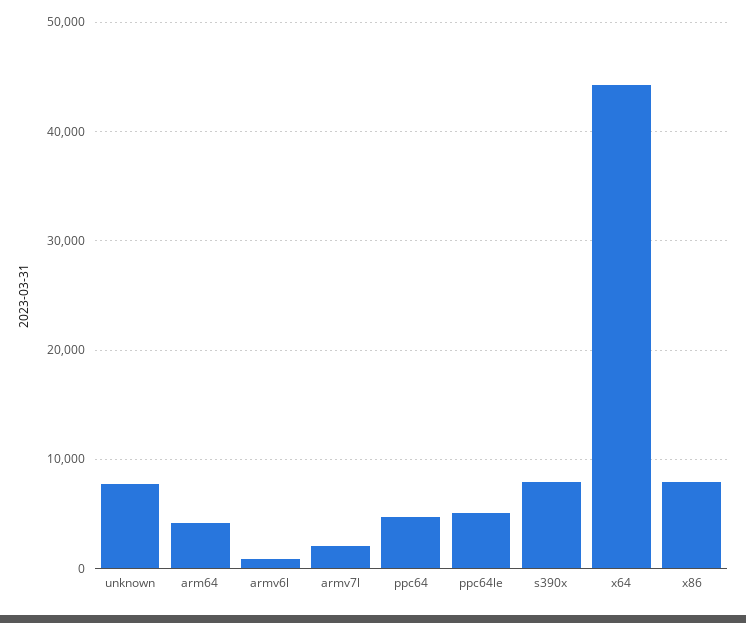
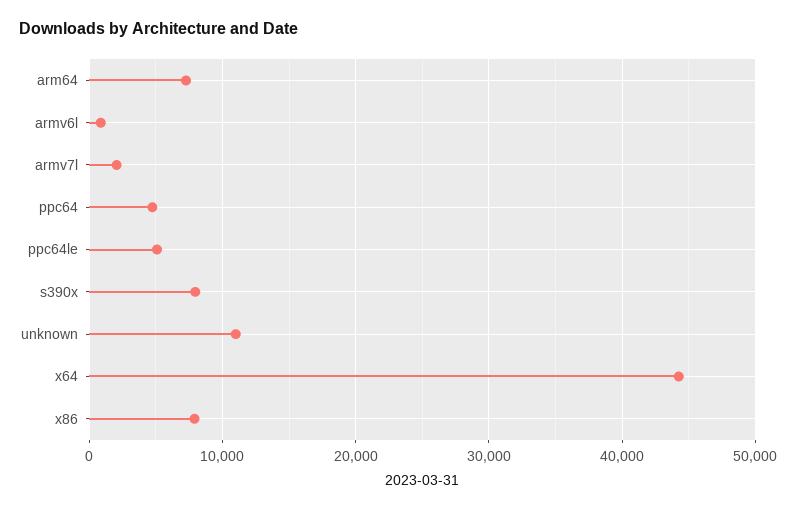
  {
-   "unknown": 8000,
+   "unknown": 11000,
-   "arm64": 4000,
+   "arm64": 7000,
    "armv6l": 1000,
    "armv7l": 2000,
    "ppc64": 5000,
    "ppc64le": 5000,
    "s390x": 8000,
    "x64": 44000,
    "x86": 8000
  }

